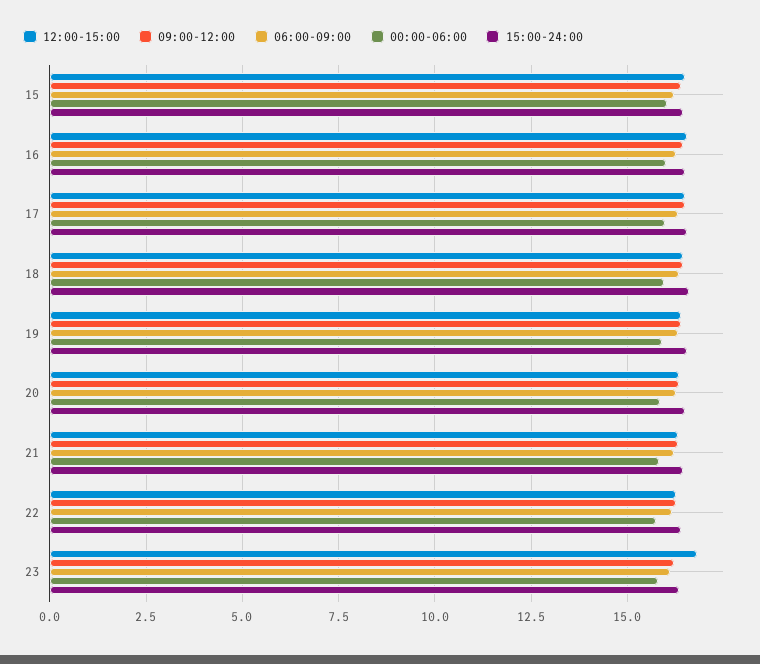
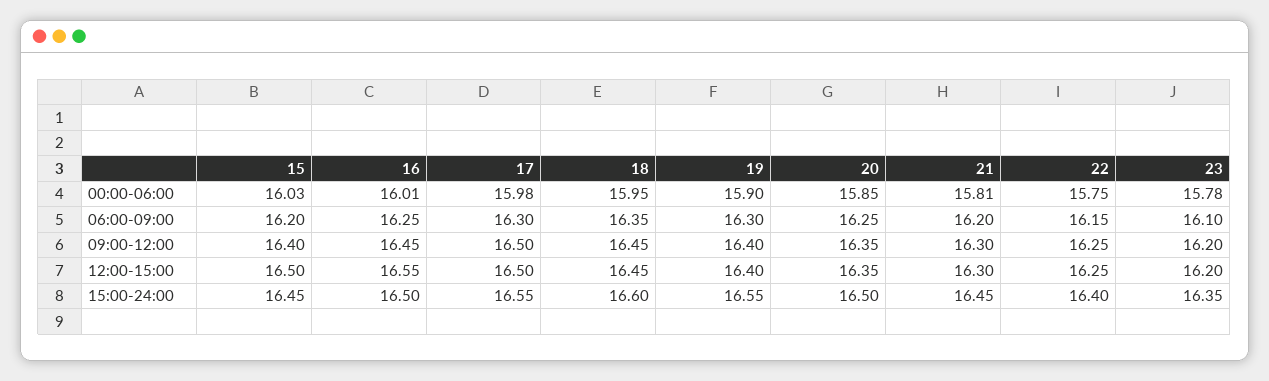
  {
    "12:00-15:00": {
      "15": 16.5,
      "16": 16.55,
      "17": 16.5,
      "18": 16.45,
      "19": 16.4,
      "20": 16.35,
      "21": 16.3,
      "22": 16.25,
-     "23": 16.75
+     "23": 16.2
    },
    "09:00-12:00": {
      "15": 16.4,
      "16": 16.45,
      "17": 16.5,
      "18": 16.45,
      "19": 16.4,
      "20": 16.35,
      "21": 16.3,
      "22": 16.25,
      "23": 16.2
    },
    "06:00-09:00": {
      "15": 16.2,
      "16": 16.25,
      "17": 16.3,
      "18": 16.35,
      "19": 16.3,
      "20": 16.25,
      "21": 16.2,
      "22": 16.15,
      "23": 16.1
    },
    "00:00-06:00": {
      "15": 16.03,
      "16": 16.01,
      "17": 15.98,
      "18": 15.95,
      "19": 15.9,
      "20": 15.85,
      "21": 15.81,
      "22": 15.75,
      "23": 15.78
    },
    "15:00-24:00": {
      "15": 16.45,
      "16": 16.5,
      "17": 16.55,
      "18": 16.6,
      "19": 16.55,
      "20": 16.5,
      "21": 16.45,
      "22": 16.4,
      "23": 16.35
    }
  }

